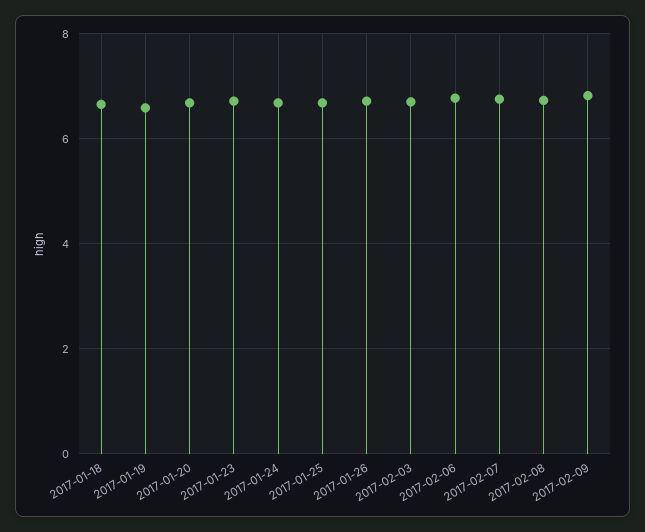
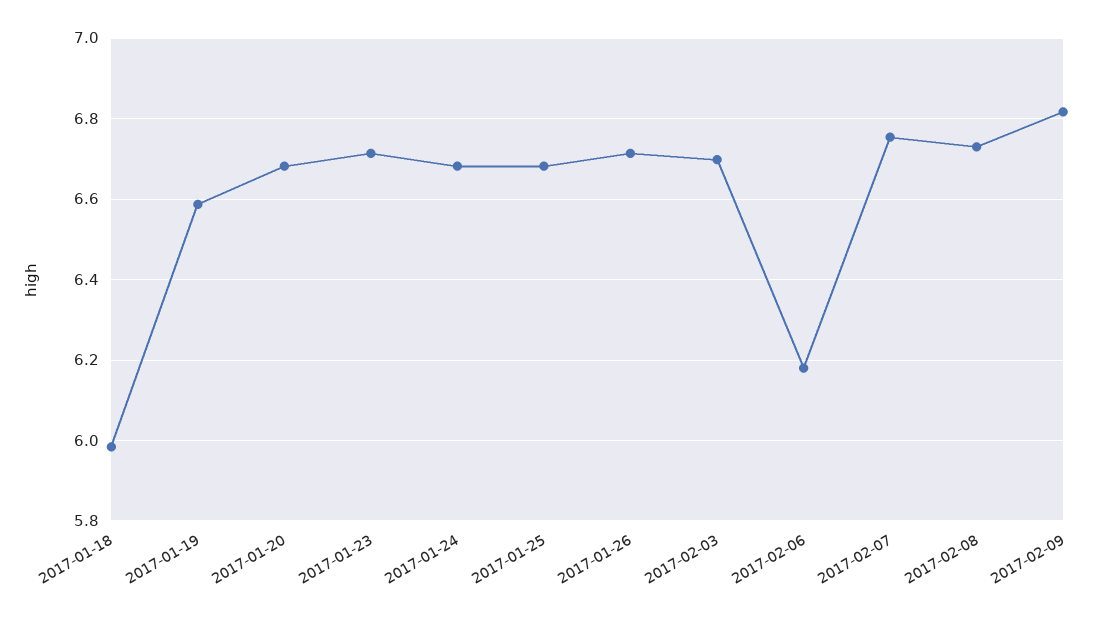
  {
-   "2017-01-18": 6.6,
+   "2017-01-18": 5.98,
    "2017-01-19": 6.58,
    "2017-01-20": 6.68,
    "2017-01-23": 6.72,
    "2017-01-24": 6.68,
    "2017-01-25": 6.68,
    "2017-01-26": 6.72,
    "2017-02-03": 6.7,
-   "2017-02-06": 6.8,
+   "2017-02-06": 6.18,
    "2017-02-07": 6.76,
    "2017-02-08": 6.74,
    "2017-02-09": 6.82
  }

